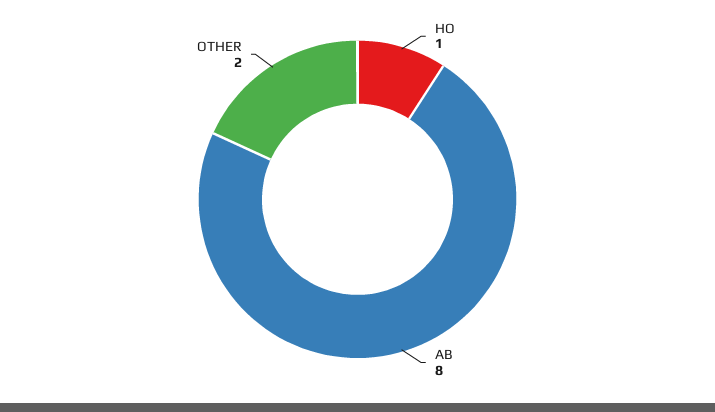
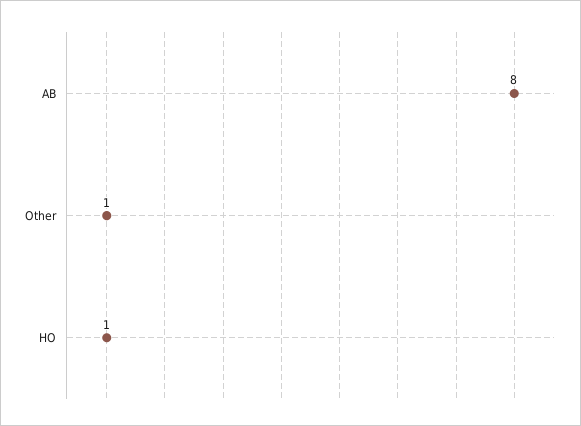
  {
    "HO": 1,
    "AB": 8,
-   "OTHER": 2
+   "OTHER": 1
  }

